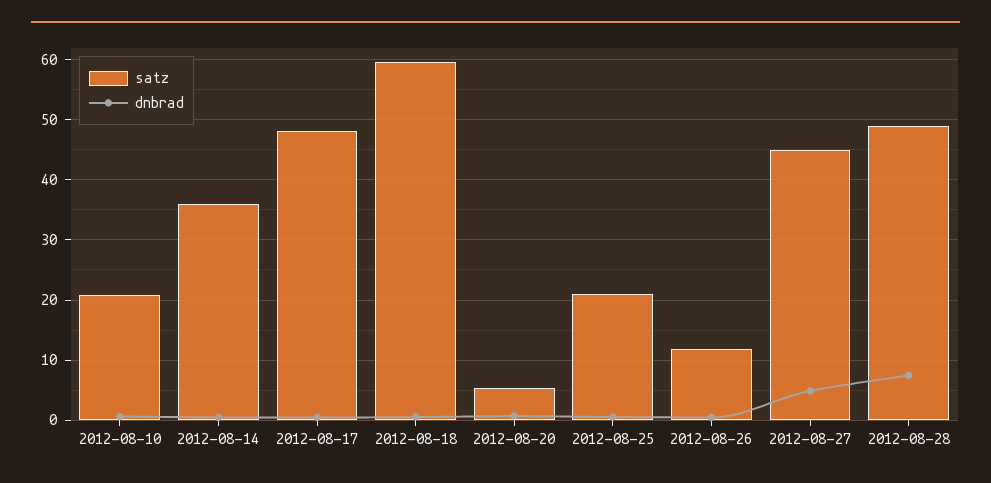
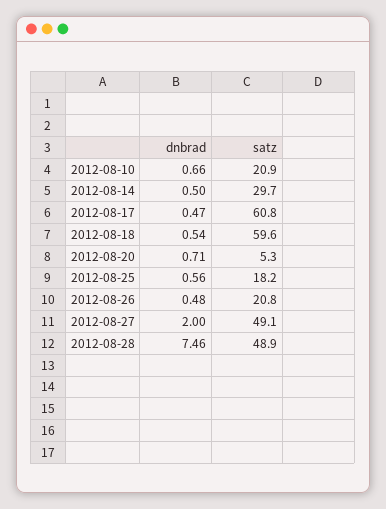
  {
    "satz": {
      "2012-08-10": 20.9,
-     "2012-08-14": 36,
+     "2012-08-14": 29.7,
-     "2012-08-17": 48,
+     "2012-08-17": 60.8,
      "2012-08-18": 59.6,
      "2012-08-20": 5.3,
-     "2012-08-25": 21,
+     "2012-08-25": 18.2,
-     "2012-08-26": 12,
+     "2012-08-26": 20.8,
-     "2012-08-27": 45,
+     "2012-08-27": 49.1,
      "2012-08-28": 48.9
    },
    "dnbrad": {
      "2012-08-10": 0.66,
      "2012-08-14": 0.5,
      "2012-08-17": 0.47,
      "2012-08-18": 0.54,
      "2012-08-20": 0.71,
      "2012-08-25": 0.56,
      "2012-08-26": 0.48,
-     "2012-08-27": 5,
+     "2012-08-27": 2,
      "2012-08-28": 7.46
    }
  }

